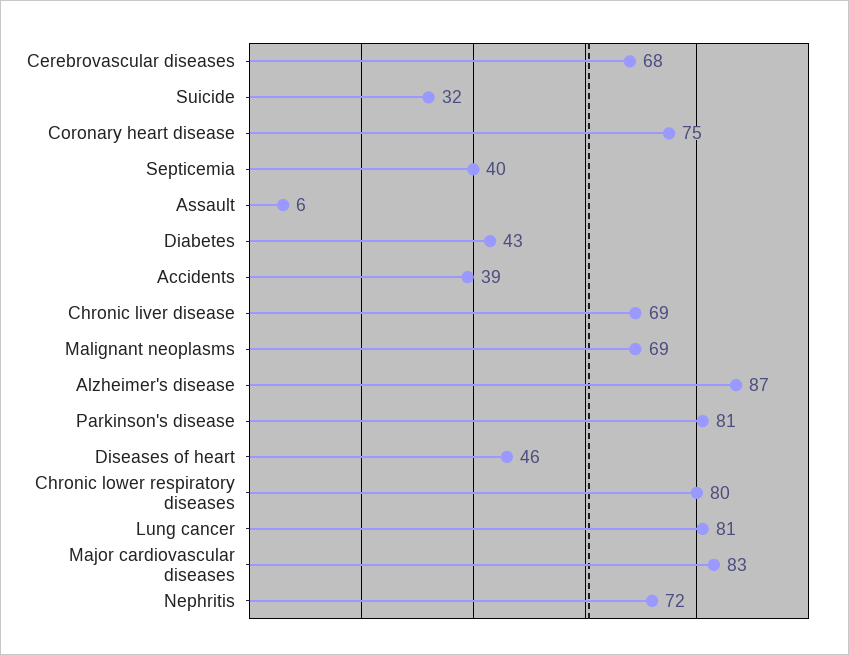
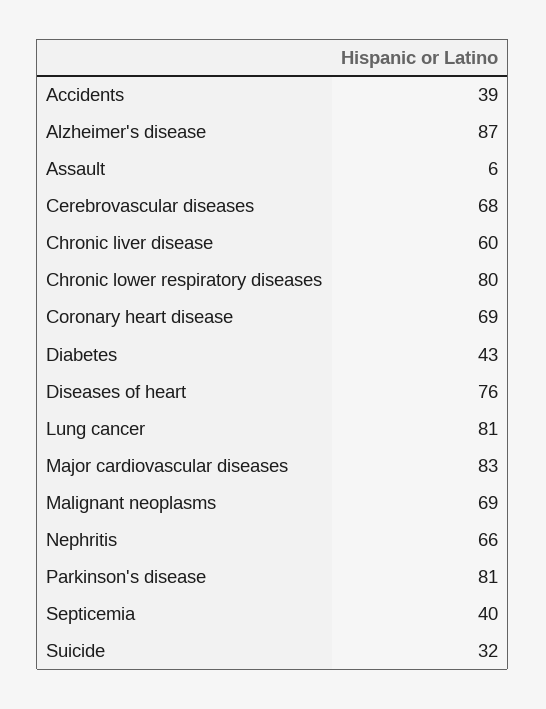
  {
    "Cerebrovascular diseases": 68,
    "Suicide": 32,
-   "Coronary heart disease": 75,
+   "Coronary heart disease": 69,
    "Septicemia": 40,
    "Assault": 6,
    "Diabetes": 43,
    "Accidents": 39,
-   "Chronic liver disease": 69,
+   "Chronic liver disease": 60,
    "Malignant neoplasms": 69,
    "Alzheimer's disease": 87,
    "Parkinson's disease": 81,
-   "Diseases of heart": 46,
+   "Diseases of heart": 76,
    "Chronic lower respiratory diseases": 80,
    "Lung cancer": 81,
    "Major cardiovascular diseases": 83,
-   "Nephritis": 72
+   "Nephritis": 66
  }

